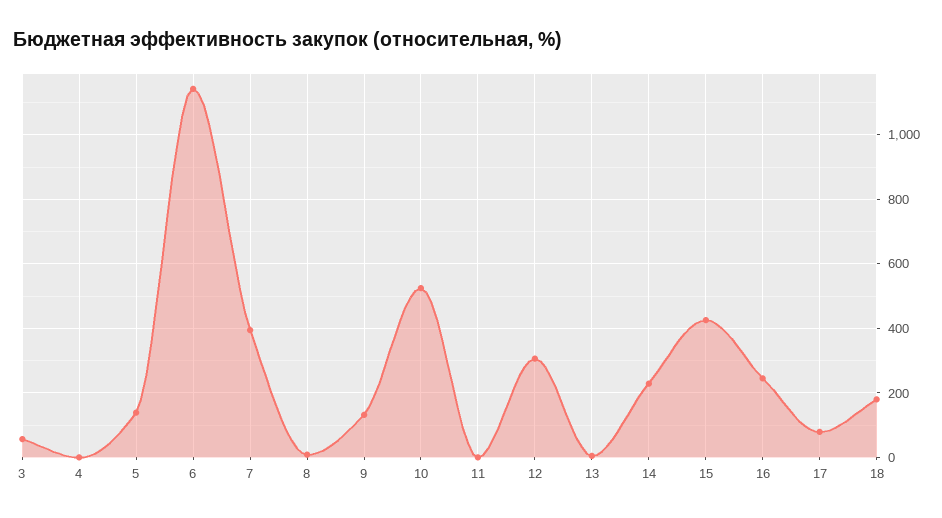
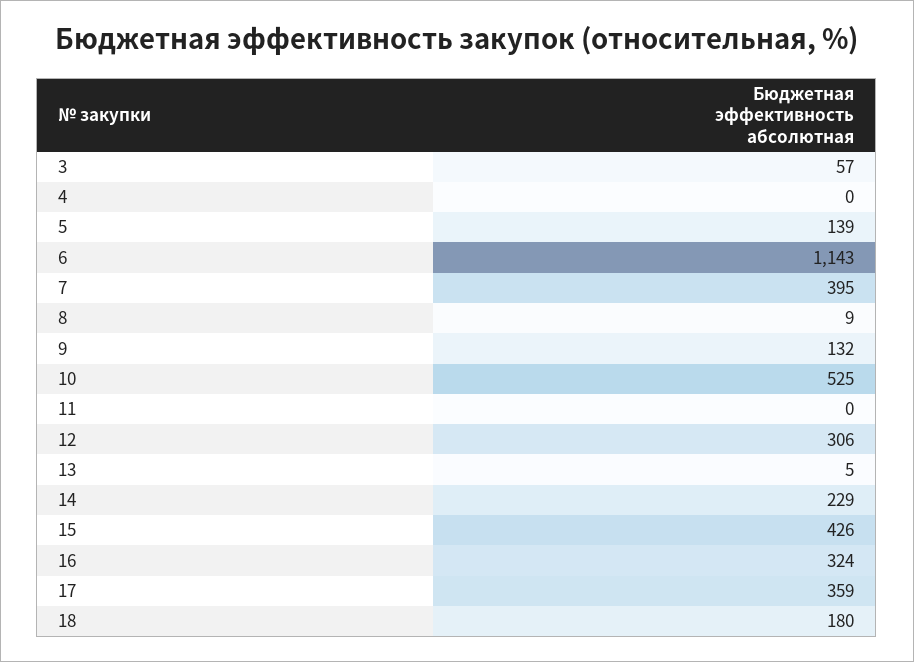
  {
    "3": 57,
    "4": 0,
    "5": 139,
    "6": 1143,
    "7": 395,
    "8": 9,
    "9": 132,
    "10": 525,
    "11": 0,
    "12": 306,
    "13": 5,
    "14": 229,
    "15": 426,
-   "16": 240,
+   "16": 324,
-   "17": 80,
+   "17": 359,
    "18": 180
  }

